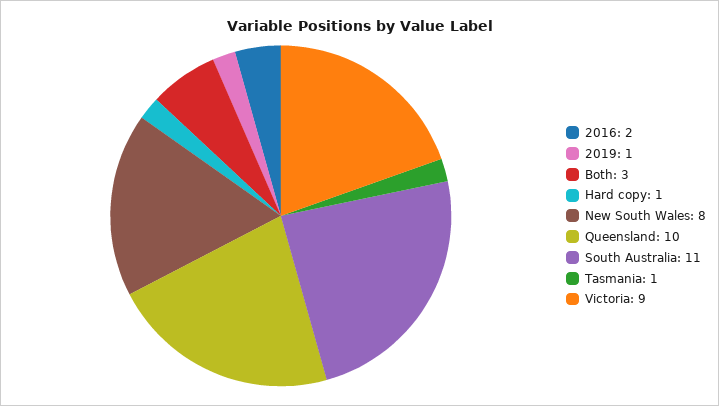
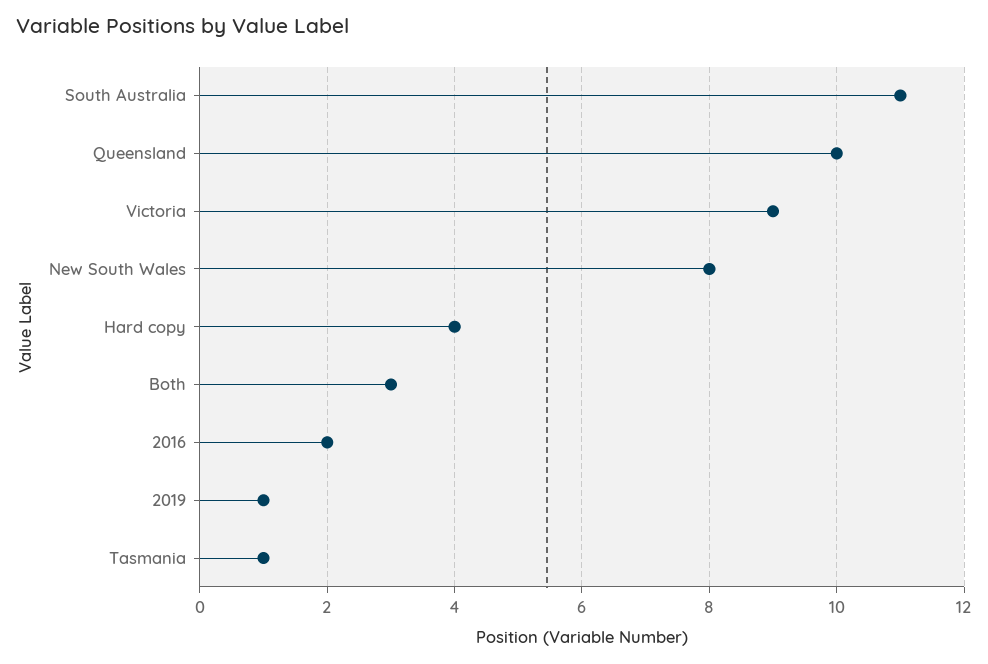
  {
    "2016": 2,
    "2019": 1,
    "Both": 3,
-   "Hard copy": 1,
+   "Hard copy": 4,
    "New South Wales": 8,
    "Queensland": 10,
    "South Australia": 11,
    "Tasmania": 1,
    "Victoria": 9
  }

